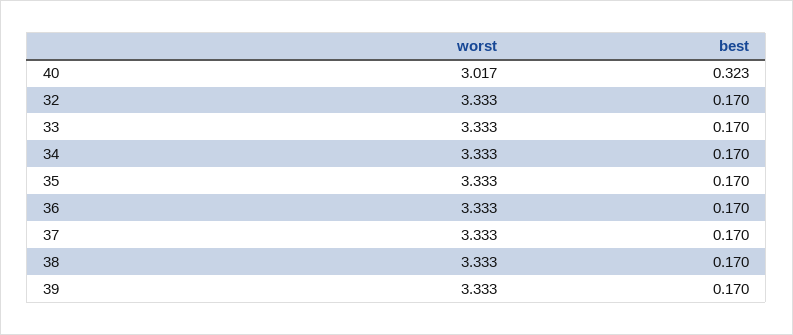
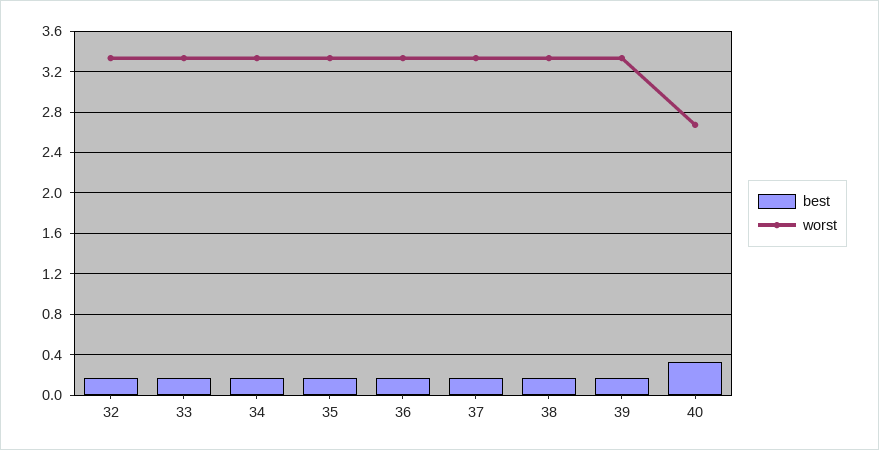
  {
    "worst": {
-     "40": 3.017,
+     "40": 2.7,
      "32": 3.333,
      "33": 3.333,
      "34": 3.333,
      "35": 3.333,
      "36": 3.333,
      "37": 3.333,
      "38": 3.333,
      "39": 3.333
    },
    "best": {
      "40": 0.323,
      "32": 0.17,
      "33": 0.17,
      "34": 0.17,
      "35": 0.17,
      "36": 0.17,
      "37": 0.17,
      "38": 0.17,
      "39": 0.17
    }
  }

